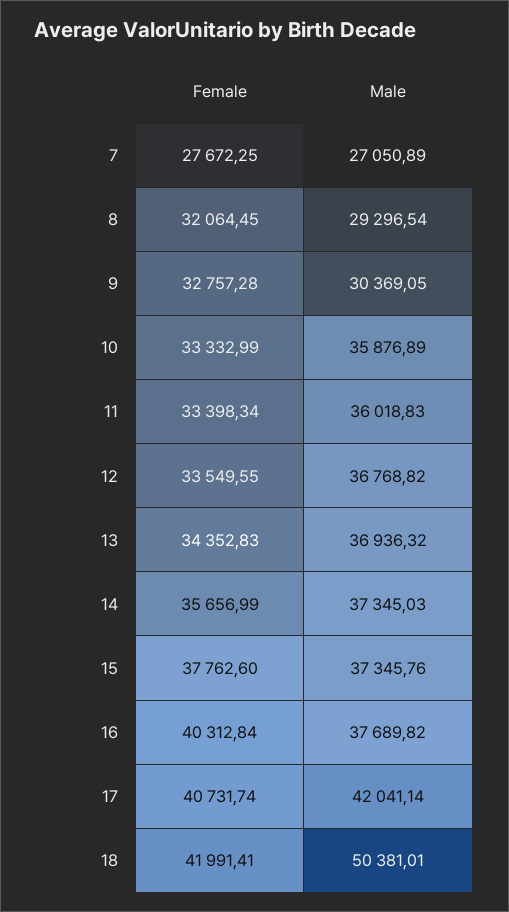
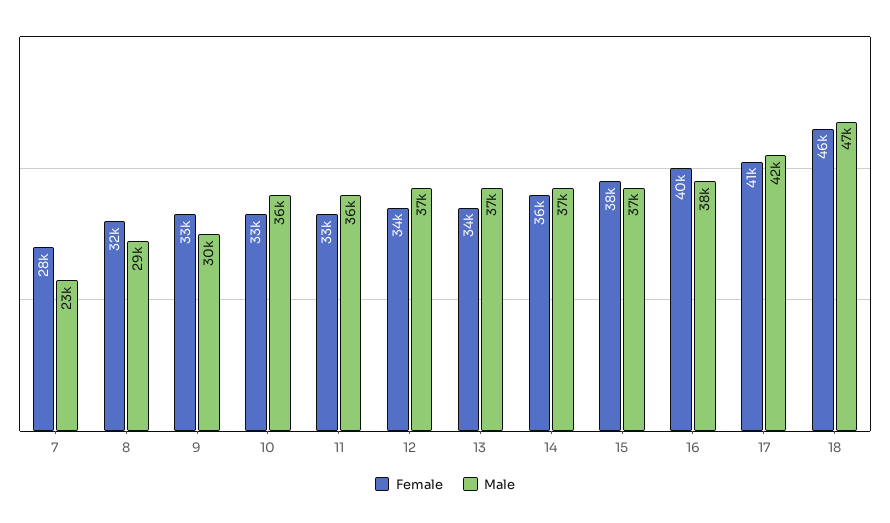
  {
    "Female": {
      "7": 27672.25,
      "8": 32064.45,
      "9": 32757.28,
      "10": 33332.99,
      "11": 33398.34,
      "12": 33549.55,
      "13": 34352.83,
      "14": 35656.99,
      "15": 37762.6,
      "16": 40312.84,
      "17": 40731.74,
-     "18": 41991.41
+     "18": 46000
    },
    "Male": {
-     "7": 27050.89,
+     "7": 23000,
      "8": 29296.54,
      "9": 30369.05,
      "10": 35876.89,
      "11": 36018.83,
      "12": 36768.82,
      "13": 36936.32,
      "14": 37345.03,
      "15": 37345.76,
      "16": 37689.82,
      "17": 42041.14,
-     "18": 50381.01
+     "18": 47000
    }
  }

